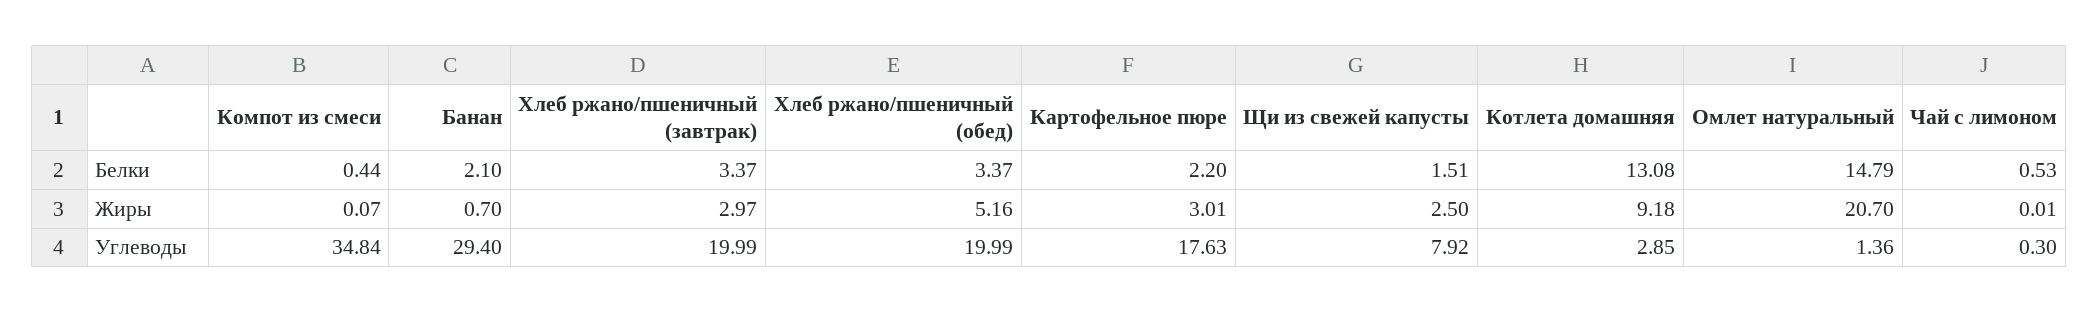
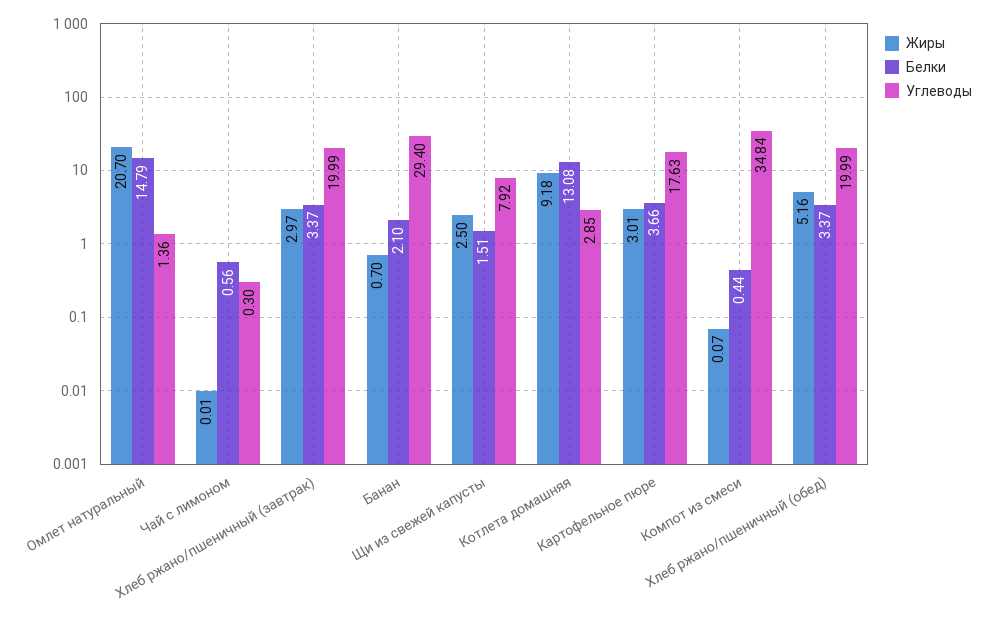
  {
    "Белки": {
      "Компот из смеси": 0.44,
      "Банан": 2.1,
      "Хлеб ржано/пшеничный (завтрак)": 3.37,
      "Хлеб ржано/пшеничный (обед)": 3.37,
-     "Картофельное пюре": 2.2,
+     "Картофельное пюре": 3.66,
      "Щи из свежей капусты": 1.51,
      "Котлета домашняя": 13.08,
      "Омлет натуральный": 14.79,
-     "Чай с лимоном": 0.53
+     "Чай с лимоном": 0.56
    },
    "Жиры": {
      "Компот из смеси": 0.07,
      "Банан": 0.7,
      "Хлеб ржано/пшеничный (завтрак)": 2.97,
      "Хлеб ржано/пшеничный (обед)": 5.16,
      "Картофельное пюре": 3.01,
      "Щи из свежей капусты": 2.5,
      "Котлета домашняя": 9.18,
      "Омлет натуральный": 20.7,
      "Чай с лимоном": 0.01
    },
    "Углеводы": {
      "Компот из смеси": 34.84,
      "Банан": 29.4,
      "Хлеб ржано/пшеничный (завтрак)": 19.99,
      "Хлеб ржано/пшеничный (обед)": 19.99,
      "Картофельное пюре": 17.63,
      "Щи из свежей капусты": 7.92,
      "Котлета домашняя": 2.85,
      "Омлет натуральный": 1.36,
      "Чай с лимоном": 0.3
    }
  }

